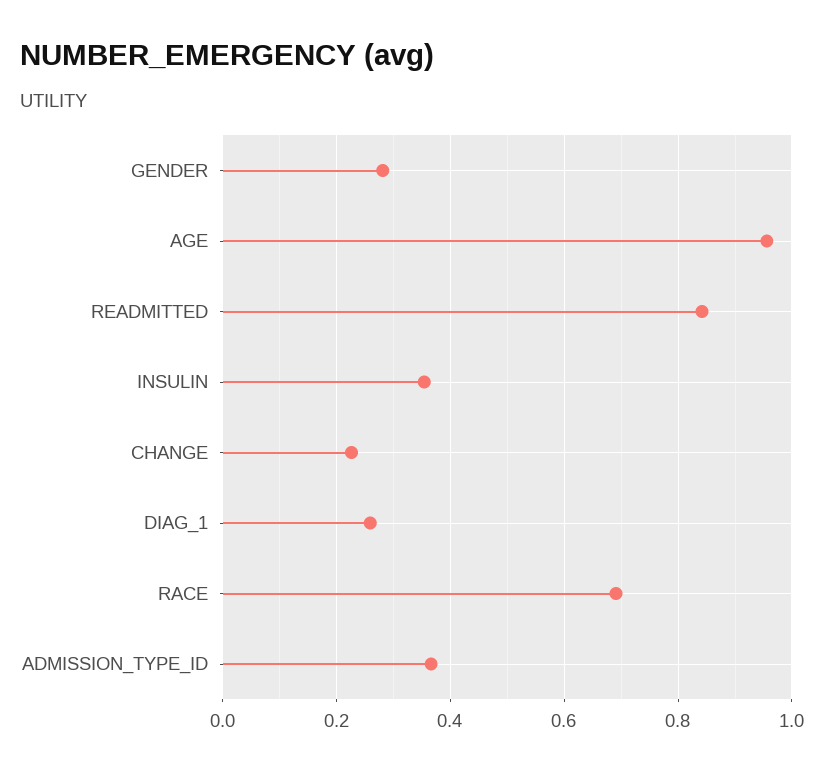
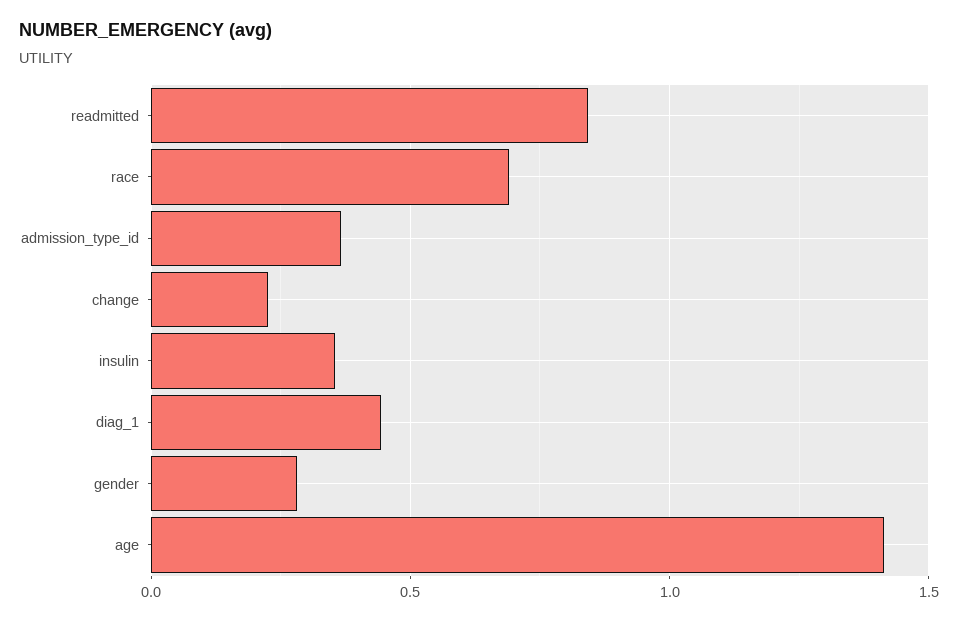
  {
    "GENDER": 0.28,
-   "AGE": 0.96,
+   "AGE": 1.4,
    "READMITTED": 0.84,
    "INSULIN": 0.36,
    "CHANGE": 0.22,
-   "DIAG_1": 0.26,
+   "DIAG_1": 0.45,
    "RACE": 0.7,
    "ADMISSION_TYPE_ID": 0.36
  }

